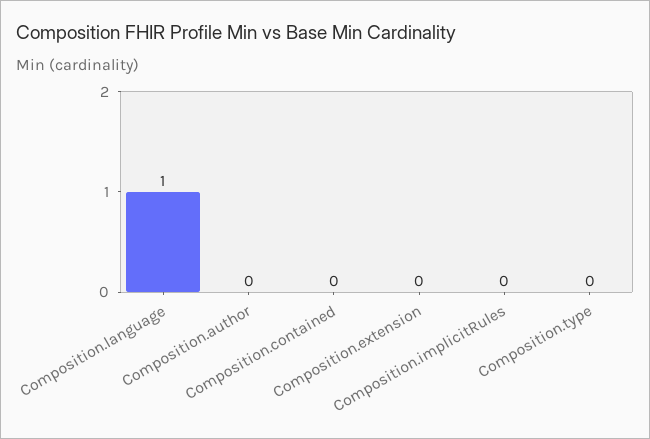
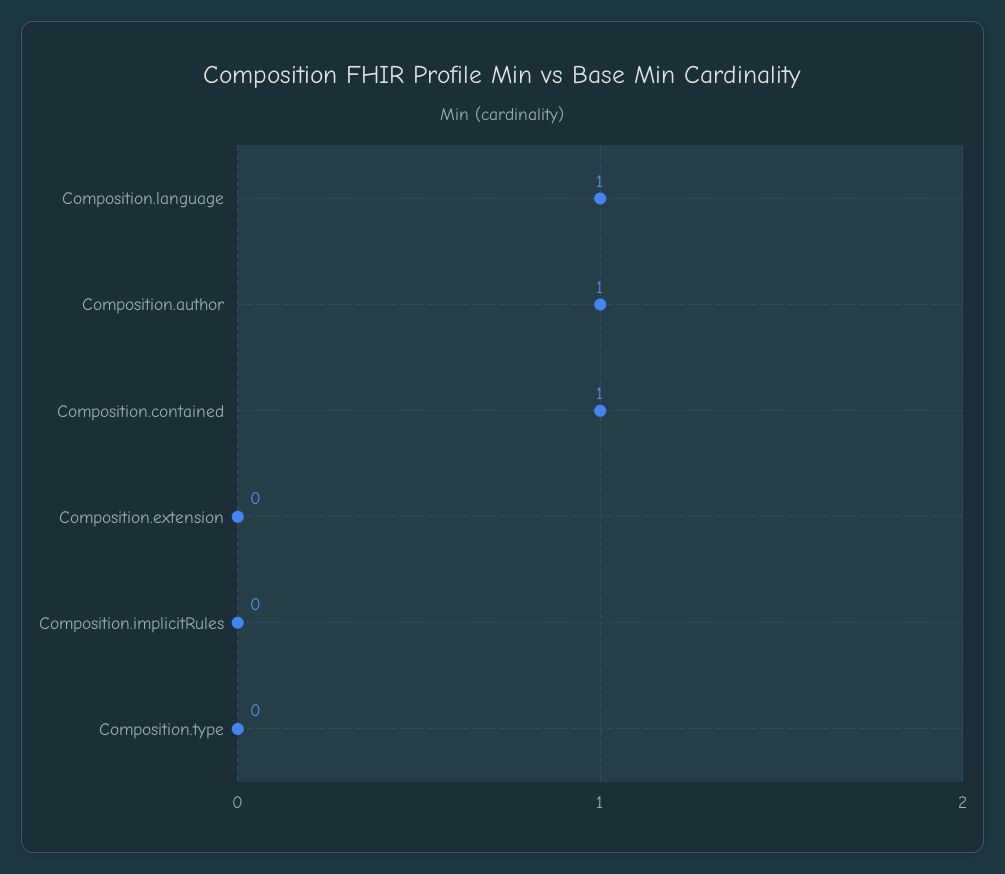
  {
    "Composition.language": 1,
-   "Composition.author": 0,
+   "Composition.author": 1,
-   "Composition.contained": 0,
+   "Composition.contained": 1,
    "Composition.extension": 0,
    "Composition.implicitRules": 0,
    "Composition.type": 0
  }

